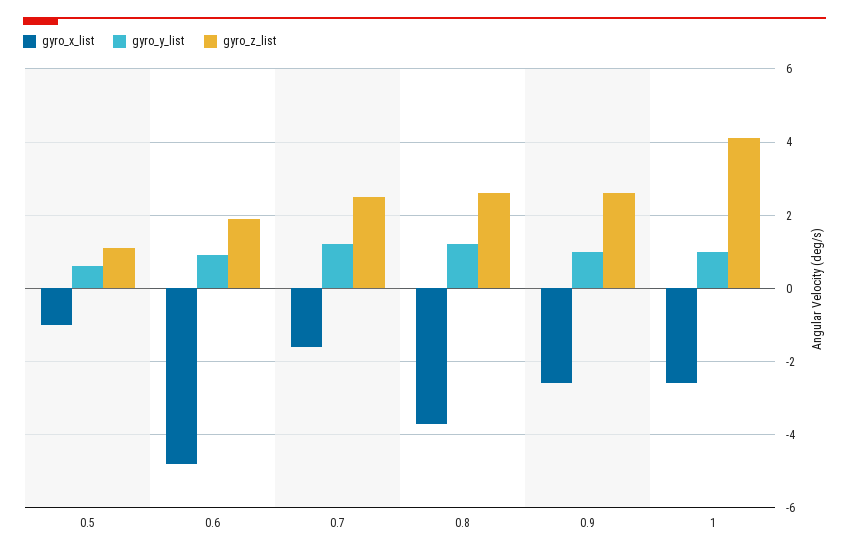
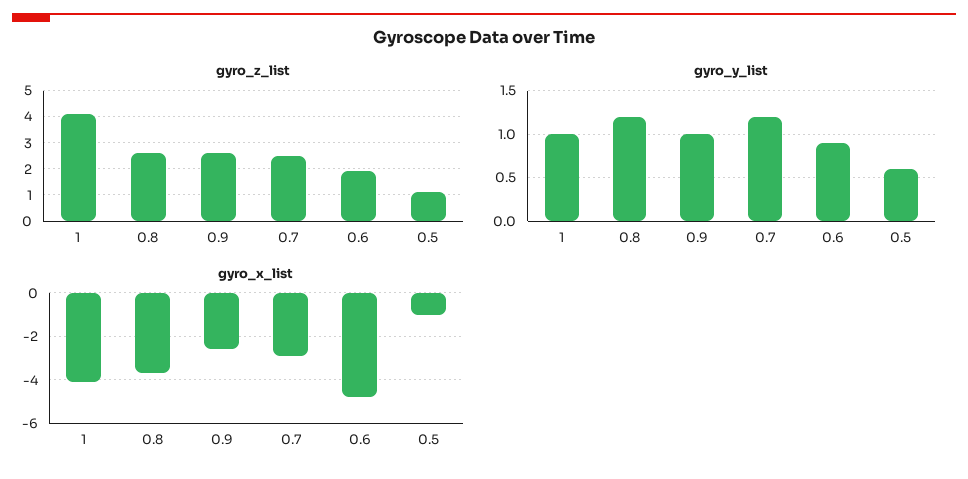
  {
    "gyro_x_list": {
      "0.5": -1,
      "0.6": -5,
-     "0.7": -1.5,
+     "0.7": -3,
      "0.8": -3.5,
      "0.9": -2.5,
-     "1": -2.5
+     "1": -4
    },
    "gyro_y_list": {
      "0.5": 0.6,
      "0.6": 0.9,
      "0.7": 1.2,
      "0.8": 1.2,
      "0.9": 1,
      "1": 1
    },
    "gyro_z_list": {
      "0.5": 1,
      "0.6": 2,
      "0.7": 2.5,
      "0.8": 2.5,
      "0.9": 2.5,
      "1": 4
    }
  }

